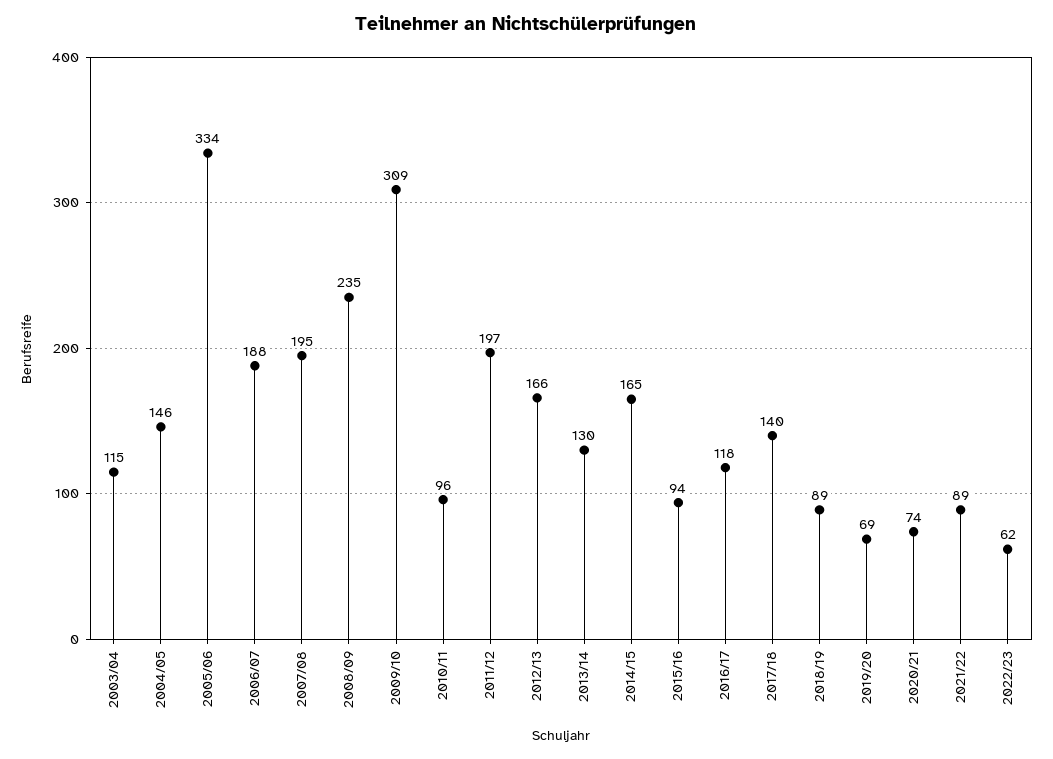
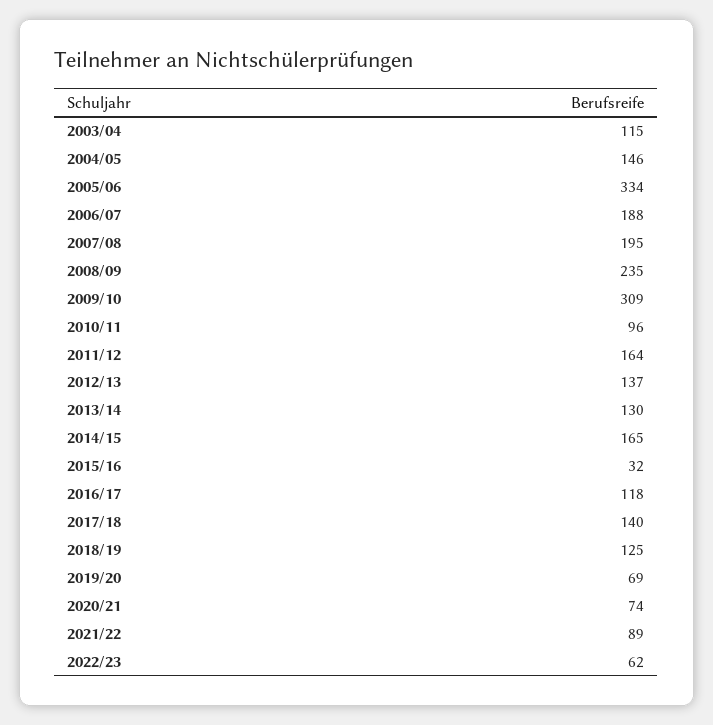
  {
    "2003/04": 115,
    "2004/05": 146,
    "2005/06": 334,
    "2006/07": 188,
    "2007/08": 195,
    "2008/09": 235,
    "2009/10": 309,
    "2010/11": 96,
-   "2011/12": 197,
+   "2011/12": 164,
-   "2012/13": 166,
+   "2012/13": 137,
    "2013/14": 130,
    "2014/15": 165,
-   "2015/16": 94,
+   "2015/16": 32,
    "2016/17": 118,
    "2017/18": 140,
-   "2018/19": 89,
+   "2018/19": 125,
    "2019/20": 69,
    "2020/21": 74,
    "2021/22": 89,
    "2022/23": 62
  }

